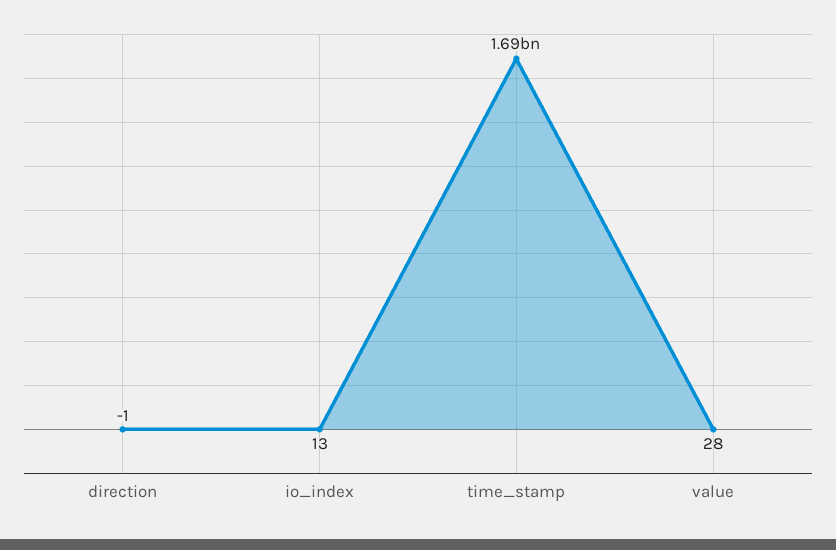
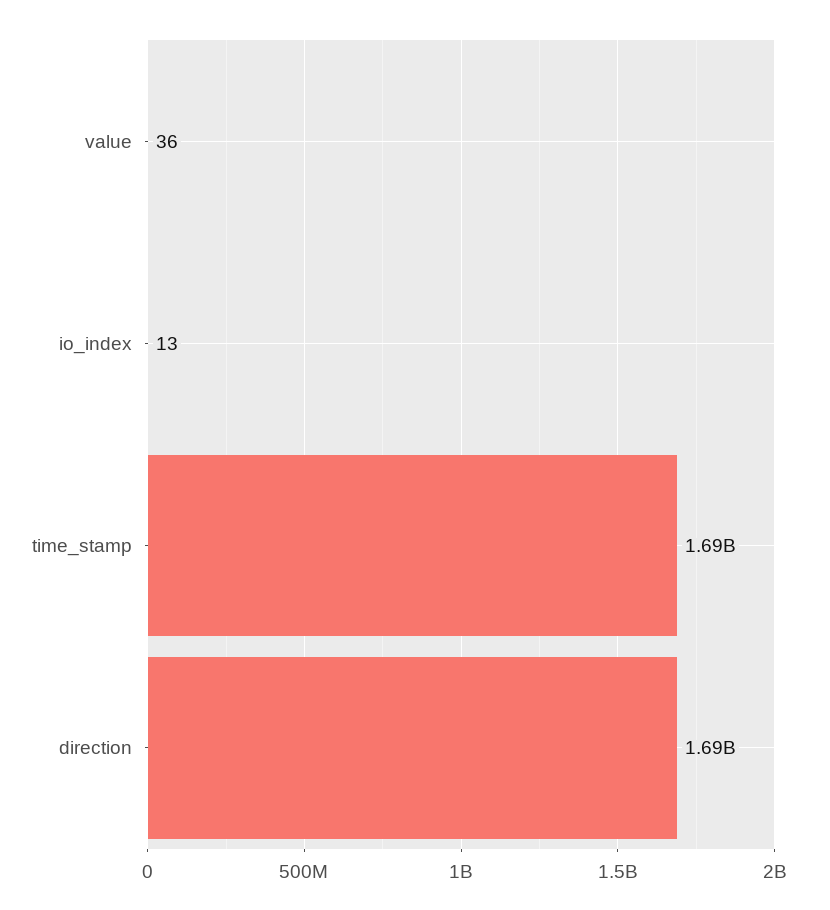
  {
-   "direction": -1,
+   "direction": 1690000000,
    "io_index": 13,
    "time_stamp": 1690000000,
-   "value": 28
+   "value": 36
  }

